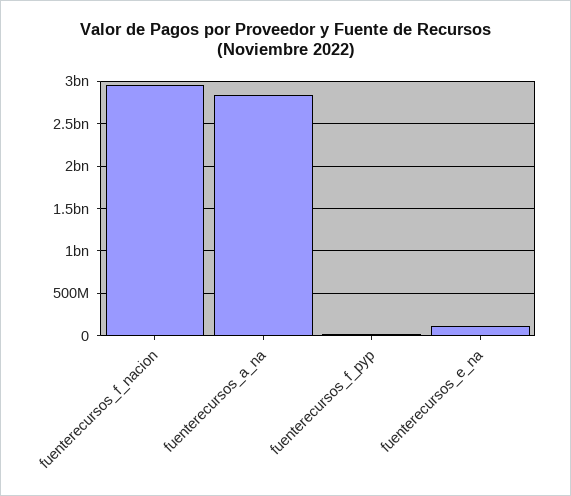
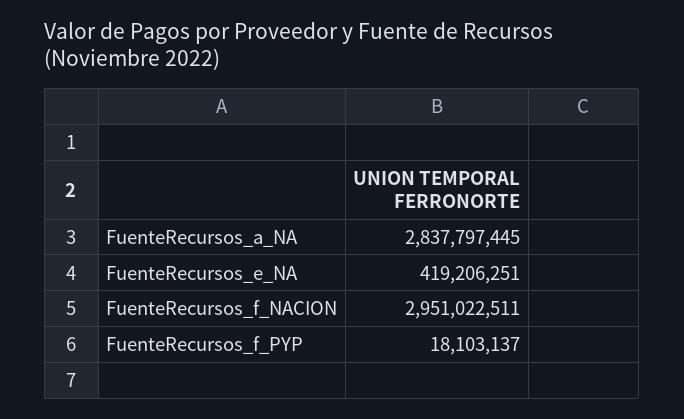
  {
    "fuenterecursos_f_nacion": 2951022511,
    "fuenterecursos_a_na": 2837797445,
    "fuenterecursos_f_pyp": 18103137,
-   "fuenterecursos_e_na": 100000000
+   "fuenterecursos_e_na": 419206251
  }

